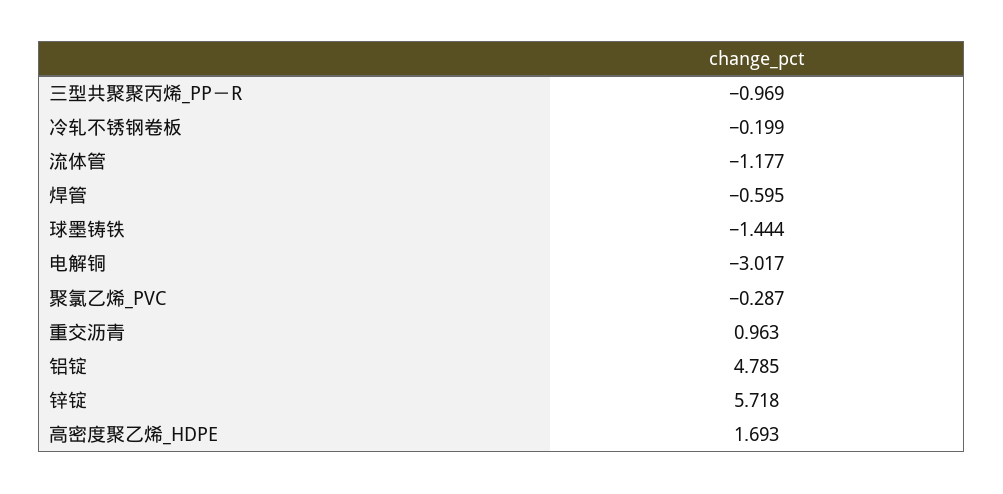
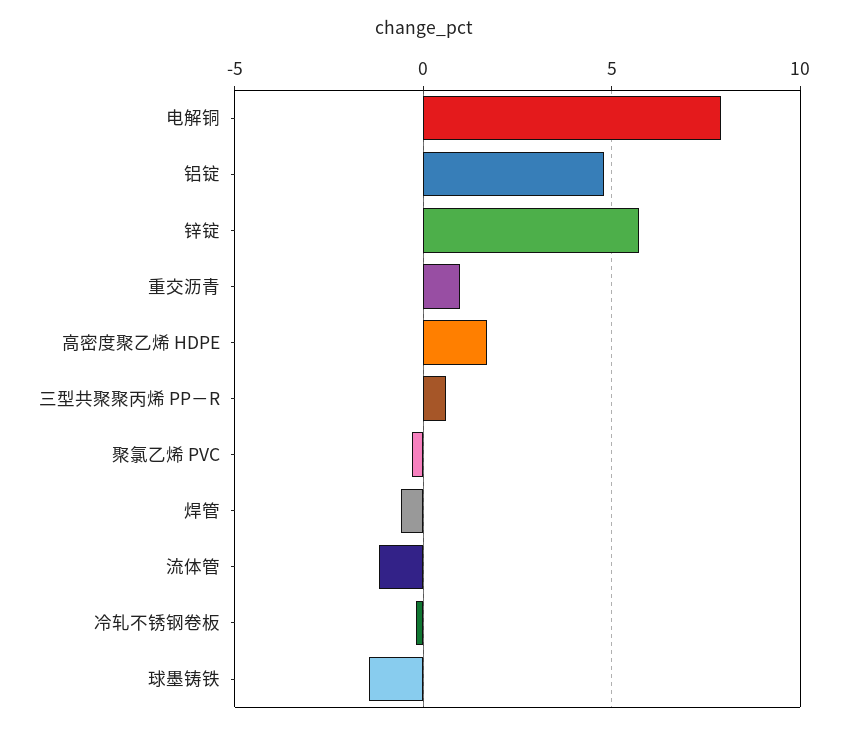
  {
-   "三型共聚聚丙烯_PP－R": -0.969,
+   "三型共聚聚丙烯_PP－R": 0.5,
    "冷轧不锈钢卷板": -0.199,
    "流体管": -1.177,
    "焊管": -0.595,
    "球墨铸铁": -1.444,
-   "电解铜": -3.017,
+   "电解铜": 8,
    "聚氯乙烯_PVC": -0.287,
    "重交沥青": 0.963,
    "铝锭": 4.785,
    "锌锭": 5.718,
    "高密度聚乙烯_HDPE": 1.693
  }

